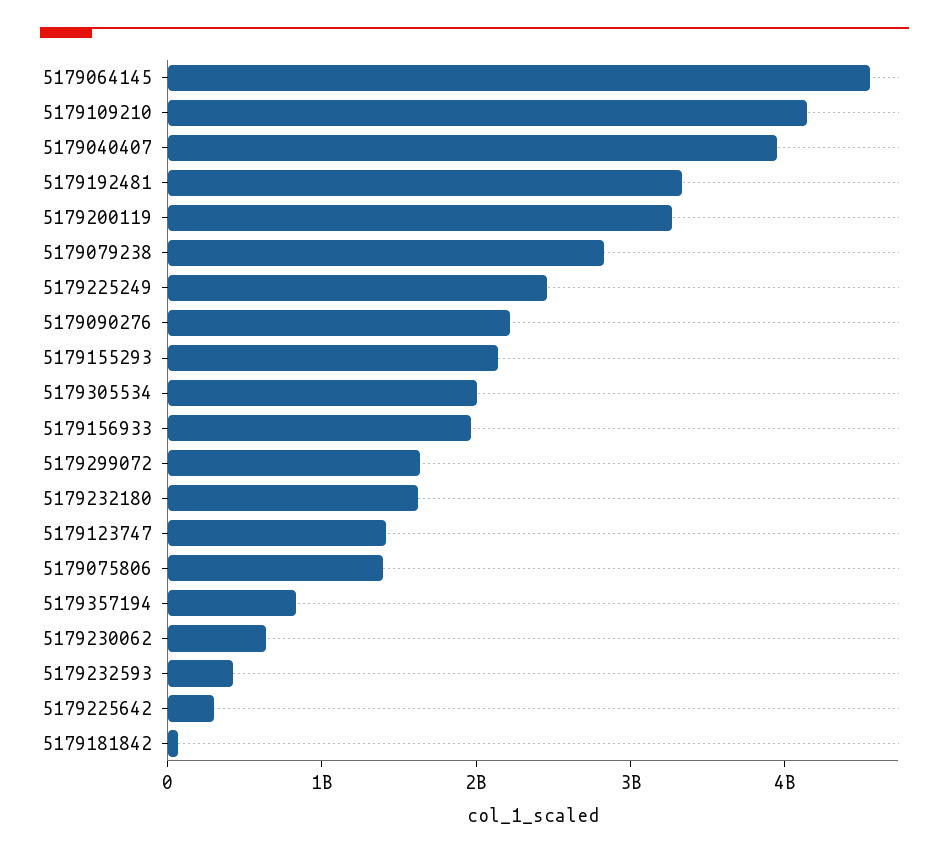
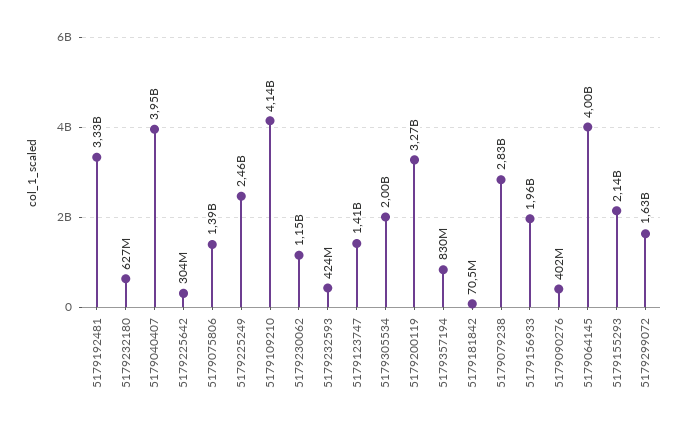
  {
-   "5179064145": 4600000000,
+   "5179064145": 4000000000,
    "5179109210": 4140000000,
    "5179040407": 3950000000,
    "5179192481": 3330000000,
    "5179200119": 3270000000,
    "5179079238": 2830000000,
    "5179225249": 2460000000,
-   "5179090276": 2200000000,
+   "5179090276": 402000000,
    "5179155293": 2140000000,
    "5179305534": 2000000000,
    "5179156933": 1960000000,
    "5179299072": 1630000000,
-   "5179232180": 1600000000,
+   "5179232180": 627000000,
    "5179123747": 1410000000,
    "5179075806": 1390000000,
    "5179357194": 830000000,
-   "5179230062": 600000000,
+   "5179230062": 1150000000,
    "5179232593": 424000000,
    "5179225642": 304000000,
    "5179181842": 70500000
  }

